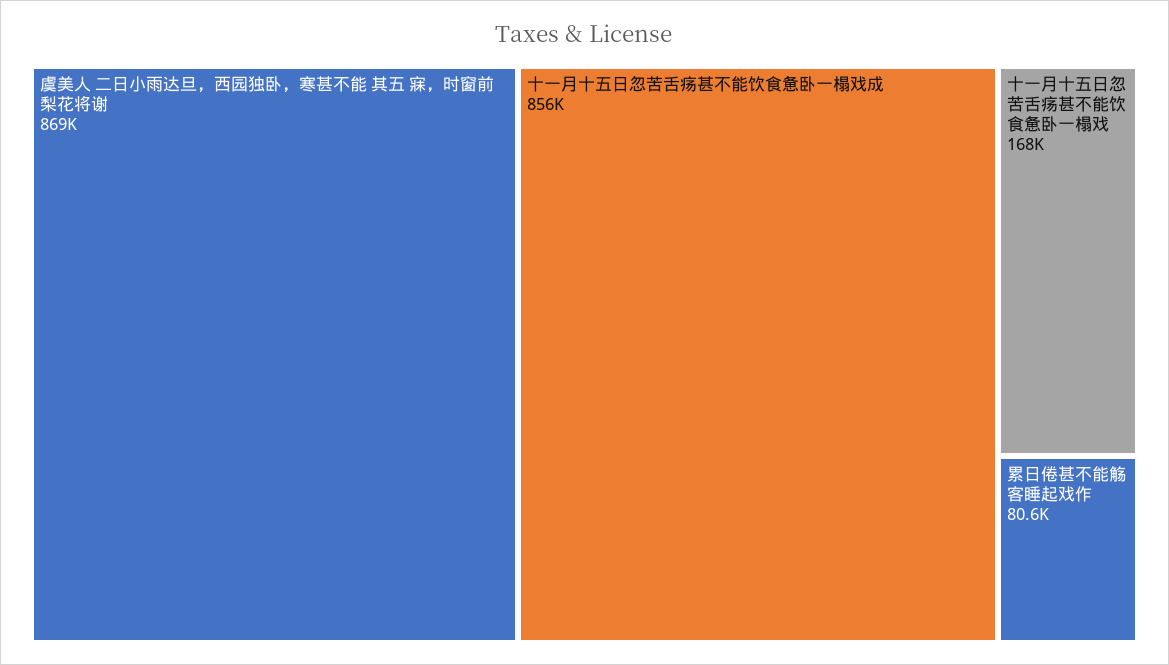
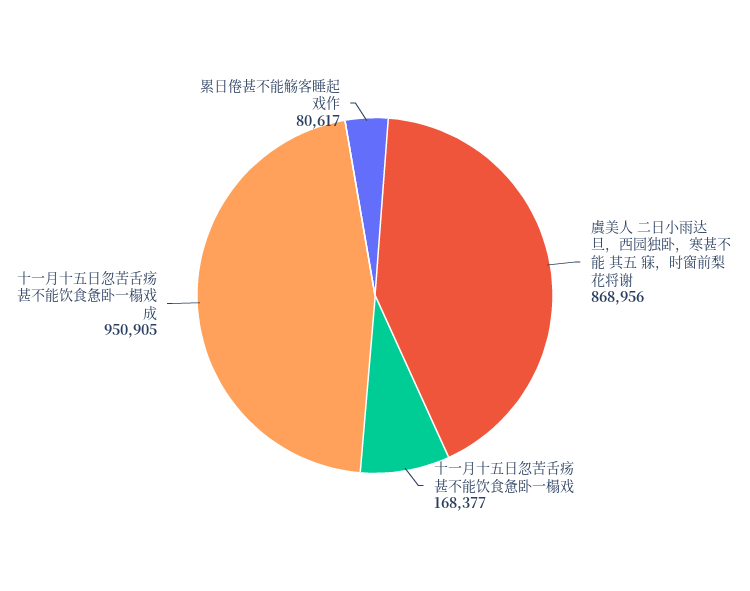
  {
    "虞美人 二日小雨达旦，西园独卧，寒甚不能 其五 寐，时窗前梨花将谢": 868956,
-   "十一月十五日忽苦舌疡甚不能饮食惫卧一榻戏成": 856000,
+   "十一月十五日忽苦舌疡甚不能饮食惫卧一榻戏成": 950905,
    "十一月十五日忽苦舌疡甚不能饮食惫卧一榻戏": 168377,
    "累日倦甚不能觞客睡起戏作": 80617
  }

